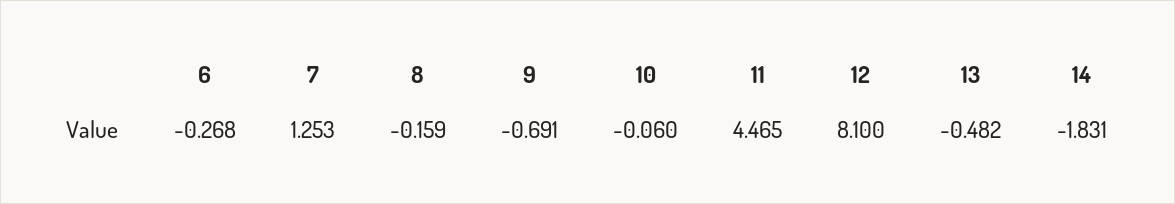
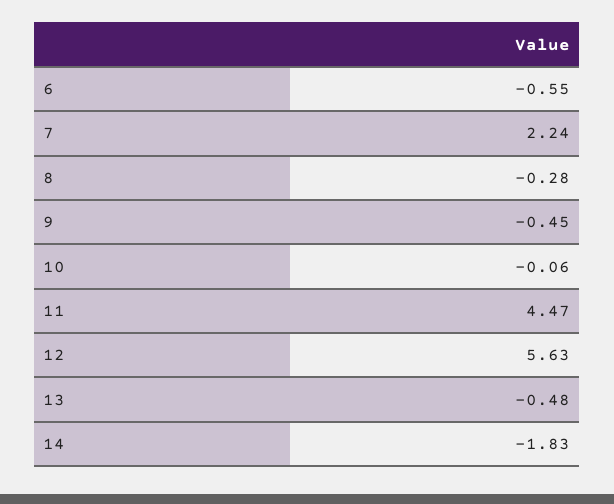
  {
-   "6": -0.268,
+   "6": -0.55,
-   "7": 1.253,
+   "7": 2.24,
-   "8": -0.159,
+   "8": -0.28,
-   "9": -0.691,
+   "9": -0.45,
    "10": -0.06,
    "11": 4.465,
-   "12": 8.1,
+   "12": 5.63,
    "13": -0.482,
    "14": -1.831
  }

